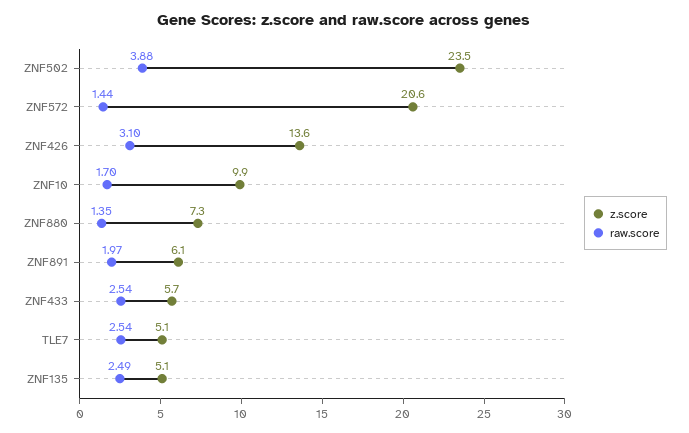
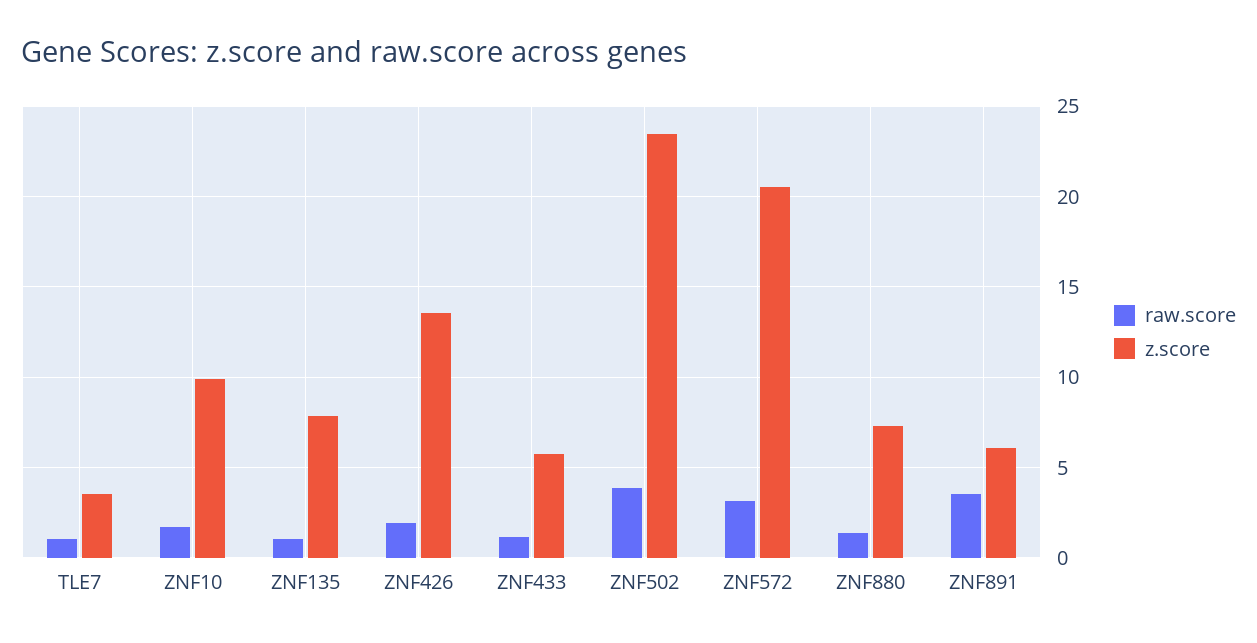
  {
    "z.score": {
      "ZNF502": 23.5,
      "ZNF572": 20.6,
      "ZNF426": 13.6,
      "ZNF10": 9.9,
      "ZNF880": 7.3,
      "ZNF891": 6.1,
      "ZNF433": 5.7,
-     "TLE7": 5.1,
+     "TLE7": 3.5,
-     "ZNF135": 5.1
+     "ZNF135": 8
    },
    "raw.score": {
      "ZNF502": 3.88,
-     "ZNF572": 1.44,
+     "ZNF572": 3,
-     "ZNF426": 3.1,
+     "ZNF426": 2,
      "ZNF10": 1.7,
      "ZNF880": 1.35,
-     "ZNF891": 1.97,
+     "ZNF891": 3.5,
-     "ZNF433": 2.54,
+     "ZNF433": 1,
-     "TLE7": 2.54,
+     "TLE7": 1,
-     "ZNF135": 2.49
+     "ZNF135": 1
    }
  }

